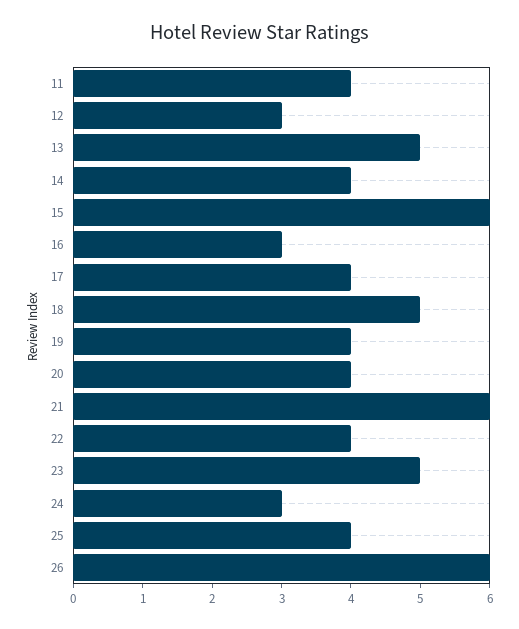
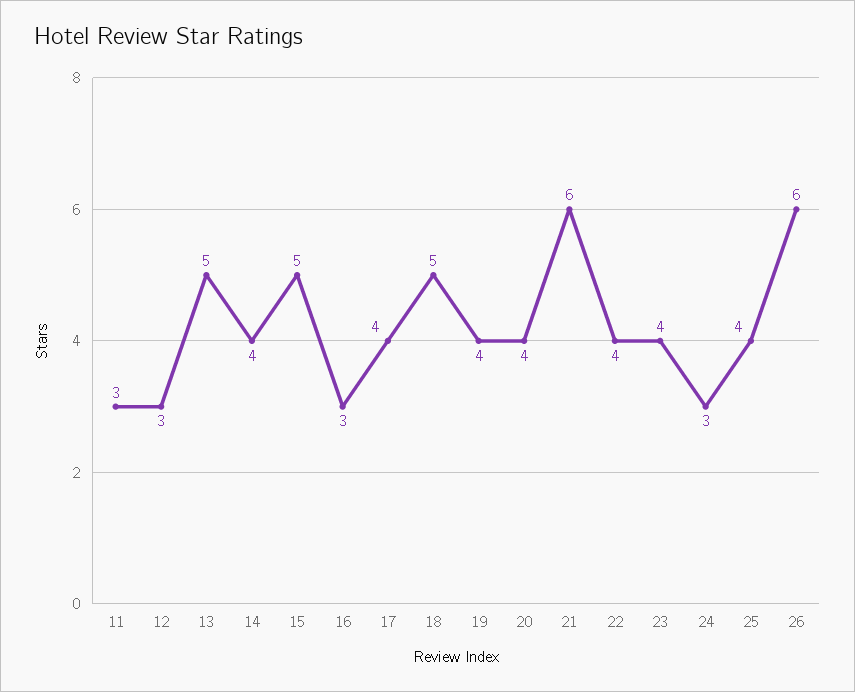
  {
-   "11": 4,
+   "11": 3,
    "12": 3,
    "13": 5,
    "14": 4,
-   "15": 6,
+   "15": 5,
    "16": 3,
    "17": 4,
    "18": 5,
    "19": 4,
    "20": 4,
    "21": 6,
    "22": 4,
-   "23": 5,
+   "23": 4,
    "24": 3,
    "25": 4,
    "26": 6
  }

